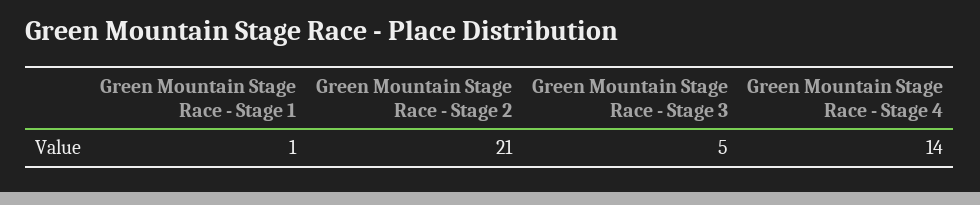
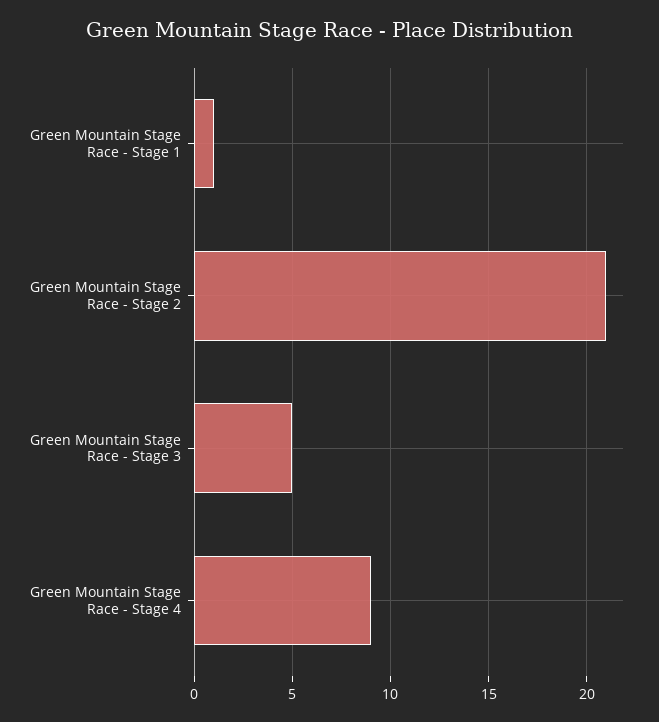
  {
    "Green Mountain Stage Race - Stage 1": 1,
    "Green Mountain Stage Race - Stage 2": 21,
    "Green Mountain Stage Race - Stage 3": 5,
-   "Green Mountain Stage Race - Stage 4": 14
+   "Green Mountain Stage Race - Stage 4": 9
  }

